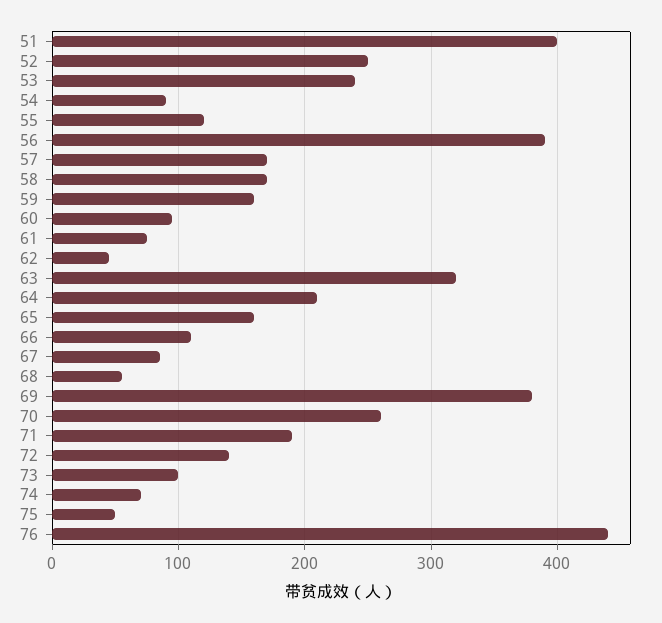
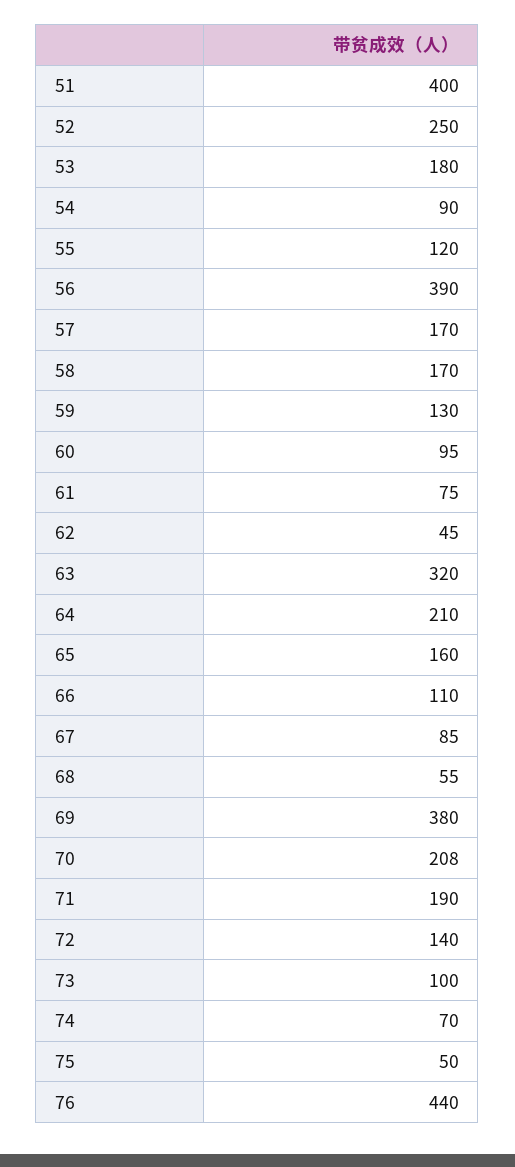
  {
    "51": 400,
    "52": 250,
-   "53": 240,
+   "53": 180,
    "54": 90,
    "55": 120,
    "56": 390,
    "57": 170,
    "58": 170,
-   "59": 160,
+   "59": 130,
    "60": 95,
    "61": 75,
    "62": 45,
    "63": 320,
    "64": 210,
    "65": 160,
    "66": 110,
    "67": 85,
    "68": 55,
    "69": 380,
-   "70": 260,
+   "70": 208,
    "71": 190,
    "72": 140,
    "73": 100,
    "74": 70,
    "75": 50,
    "76": 440
  }

